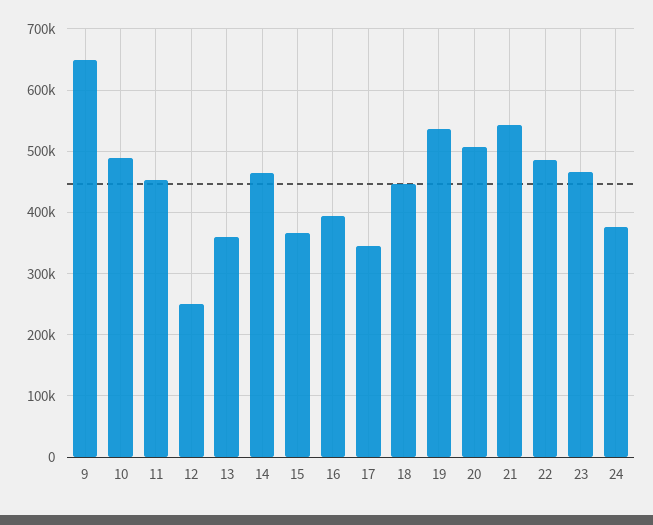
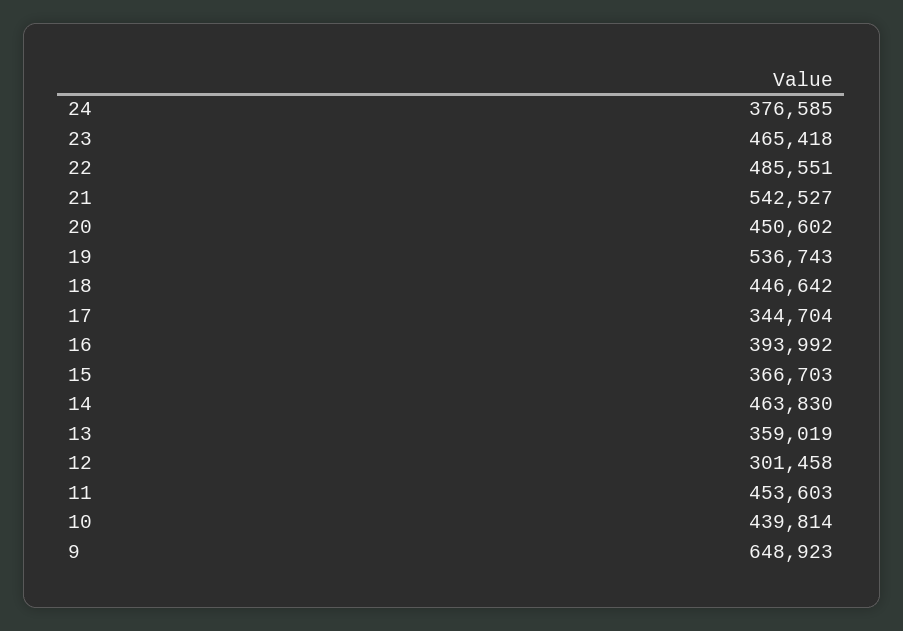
  {
    "9": 648923,
-   "10": 490000,
+   "10": 439814,
    "11": 453603,
-   "12": 250000,
+   "12": 301458,
    "13": 359019,
    "14": 463830,
    "15": 366703,
    "16": 393992,
    "17": 344704,
    "18": 446642,
    "19": 536743,
-   "20": 510000,
+   "20": 450602,
    "21": 542527,
    "22": 485551,
    "23": 465418,
    "24": 376585
  }

